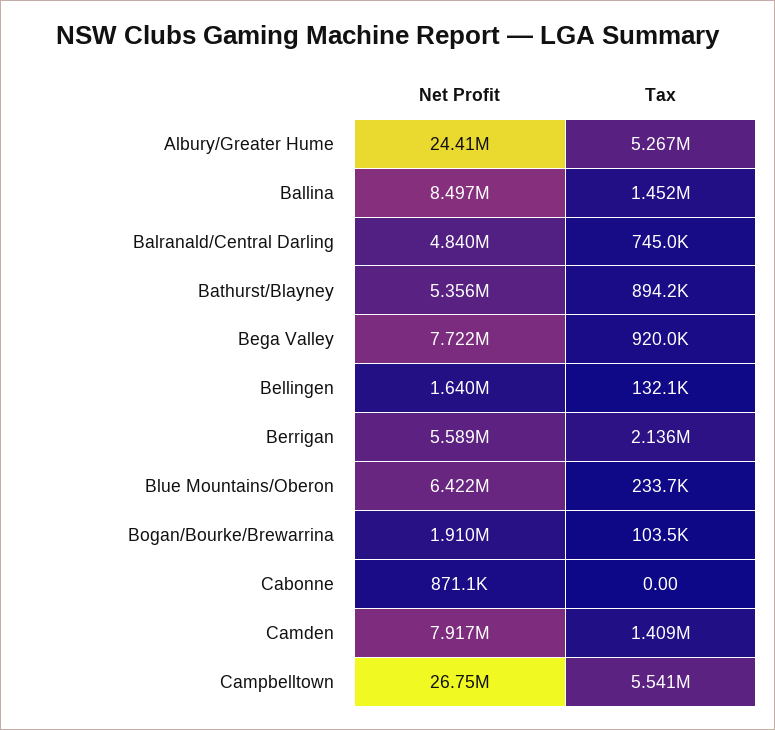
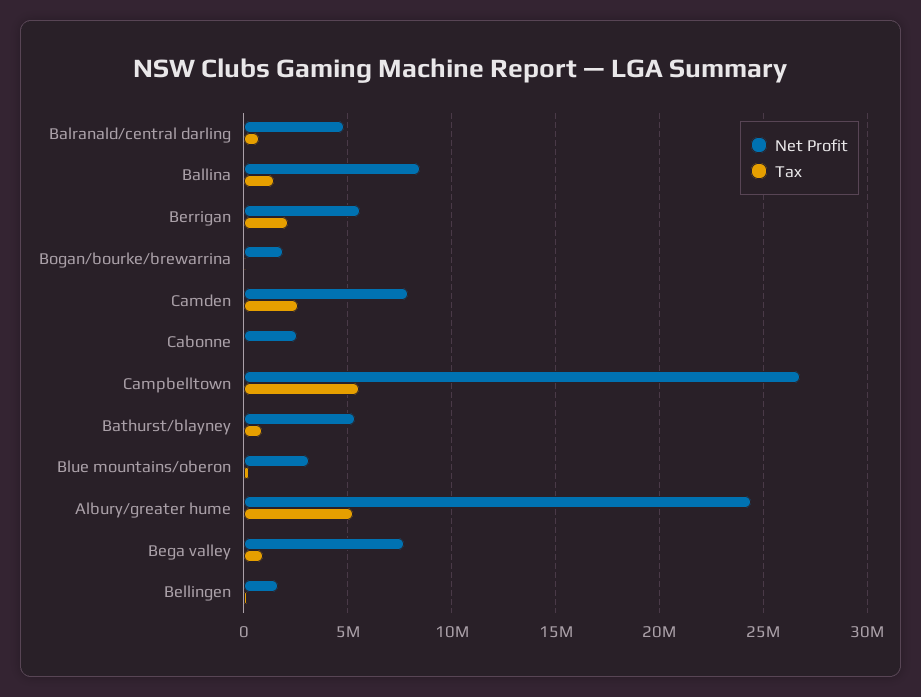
  {
    "Net Profit": {
      "Albury/Greater Hume": 24410000,
      "Ballina": 8497000,
      "Balranald/Central Darling": 4840000,
      "Bathurst/Blayney": 5356000,
      "Bega Valley": 7722000,
      "Bellingen": 1640000,
      "Berrigan": 5589000,
-     "Blue Mountains/Oberon": 6422000,
+     "Blue Mountains/Oberon": 3000000,
      "Bogan/Bourke/Brewarrina": 1910000,
-     "Cabonne": 871100,
+     "Cabonne": 2500000,
      "Camden": 7917000,
      "Campbelltown": 26750000
    },
    "Tax": {
      "Albury/Greater Hume": 5267000,
      "Ballina": 1452000,
      "Balranald/Central Darling": 745000,
      "Bathurst/Blayney": 894200,
      "Bega Valley": 920000,
      "Bellingen": 132100,
      "Berrigan": 2136000,
      "Blue Mountains/Oberon": 233700,
      "Bogan/Bourke/Brewarrina": 103500,
      "Cabonne": 0,
-     "Camden": 1409000,
+     "Camden": 2500000,
      "Campbelltown": 5541000
    }
  }

